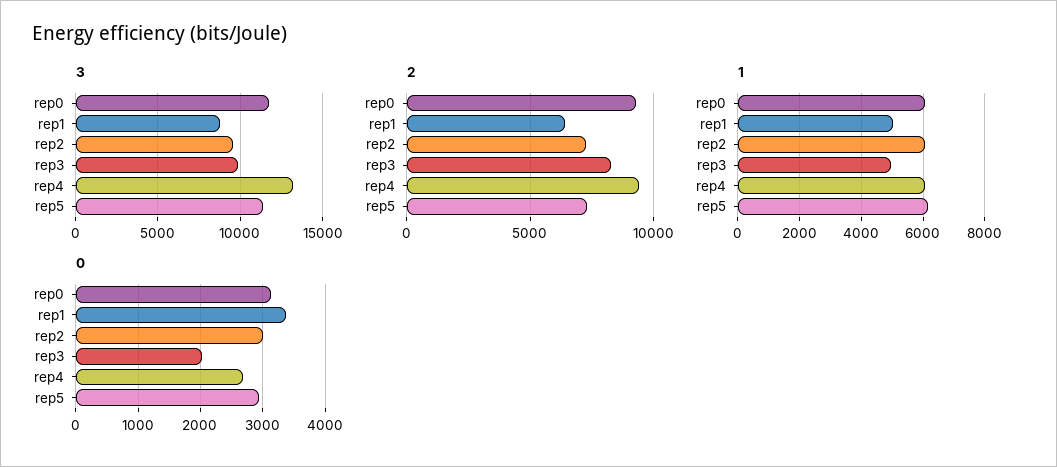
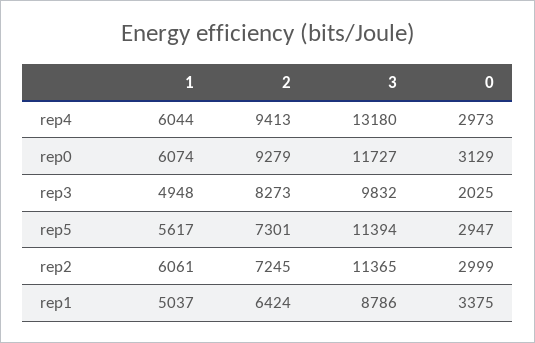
  {
    "3": {
      "rep0": 11727,
      "rep1": 8786,
-     "rep2": 9500,
+     "rep2": 11365,
      "rep3": 9832,
      "rep4": 13180,
      "rep5": 11394
    },
    "2": {
      "rep0": 9279,
      "rep1": 6424,
      "rep2": 7245,
      "rep3": 8273,
      "rep4": 9413,
      "rep5": 7301
    },
    "1": {
      "rep0": 6074,
      "rep1": 5037,
      "rep2": 6061,
      "rep3": 4948,
      "rep4": 6044,
-     "rep5": 6200
+     "rep5": 5617
    },
    "0": {
      "rep0": 3129,
      "rep1": 3375,
      "rep2": 2999,
      "rep3": 2025,
-     "rep4": 2700,
+     "rep4": 2973,
      "rep5": 2947
    }
  }

